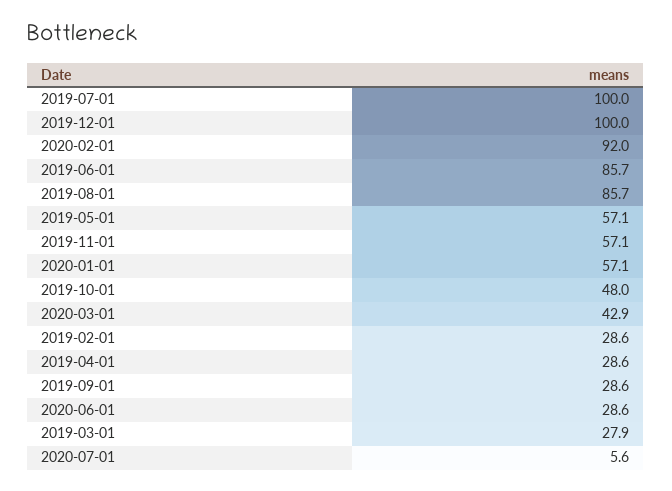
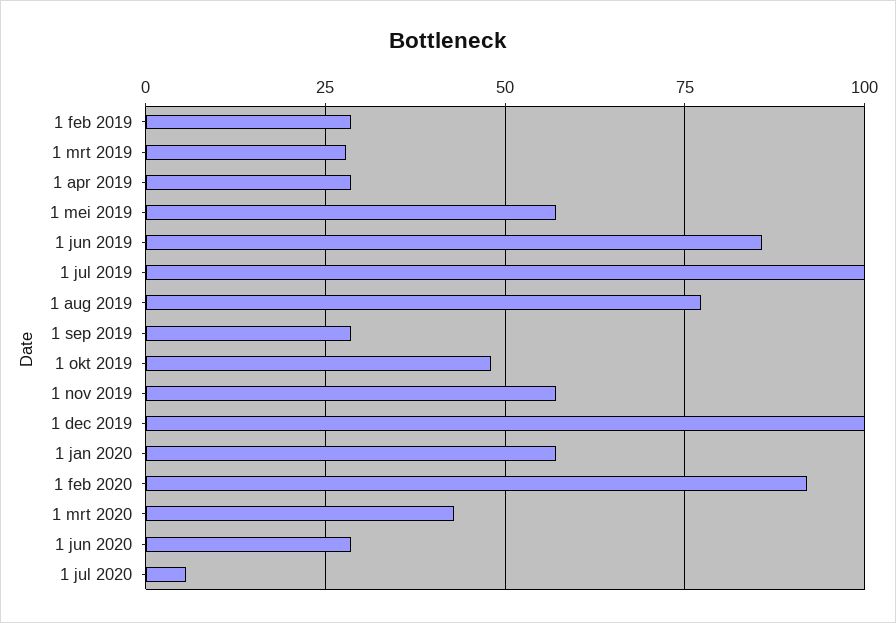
  {
    "2019-07-01": 100,
    "2019-12-01": 100,
    "2020-02-01": 92,
    "2019-06-01": 85.7,
-   "2019-08-01": 85.7,
+   "2019-08-01": 77.5,
    "2019-05-01": 57.1,
    "2019-11-01": 57.1,
    "2020-01-01": 57.1,
    "2019-10-01": 48,
    "2020-03-01": 42.9,
    "2019-02-01": 28.6,
    "2019-04-01": 28.6,
    "2019-09-01": 28.6,
    "2020-06-01": 28.6,
    "2019-03-01": 27.9,
    "2020-07-01": 5.6
  }

